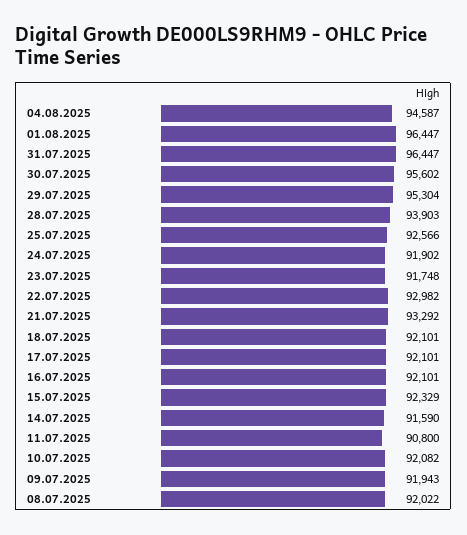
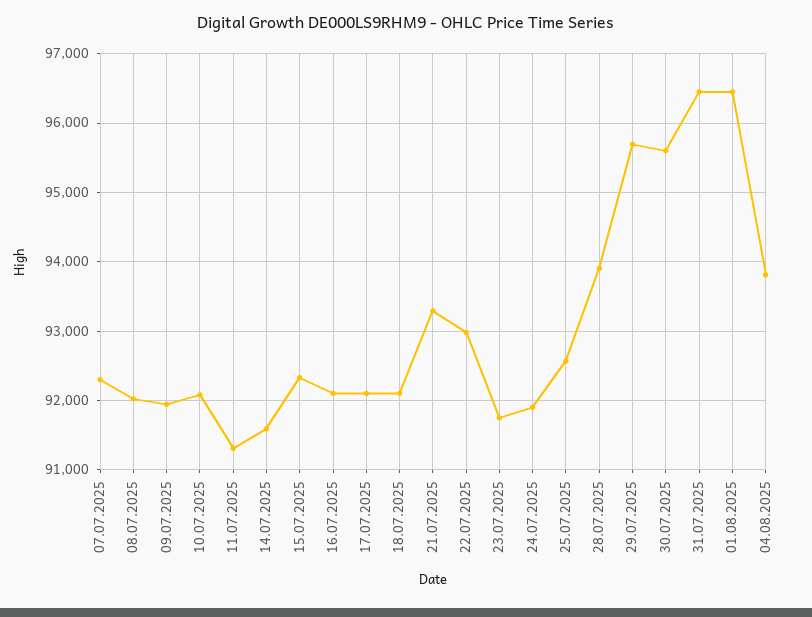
  {
-   "04.08.2025": 94587,
+   "04.08.2025": 93800,
    "01.08.2025": 96447,
    "31.07.2025": 96447,
    "30.07.2025": 95602,
-   "29.07.2025": 95304,
+   "29.07.2025": 95700,
    "28.07.2025": 93903,
    "25.07.2025": 92566,
    "24.07.2025": 91902,
    "23.07.2025": 91748,
    "22.07.2025": 92982,
    "21.07.2025": 93292,
    "18.07.2025": 92101,
    "17.07.2025": 92101,
    "16.07.2025": 92101,
    "15.07.2025": 92329,
    "14.07.2025": 91590,
-   "11.07.2025": 90800,
+   "11.07.2025": 91300,
    "10.07.2025": 92082,
    "09.07.2025": 91943,
-   "08.07.2025": 92022
+   "08.07.2025": 92022,
+   "07.07.2025": 92300
  }

